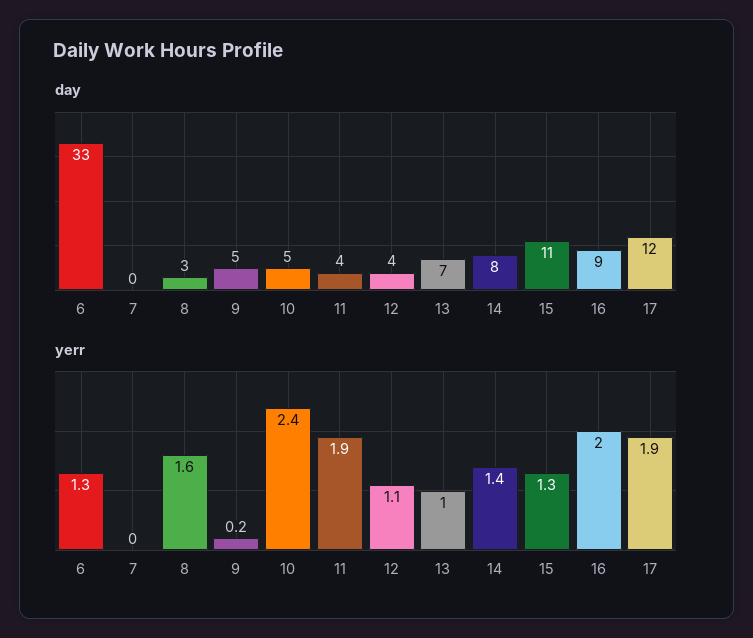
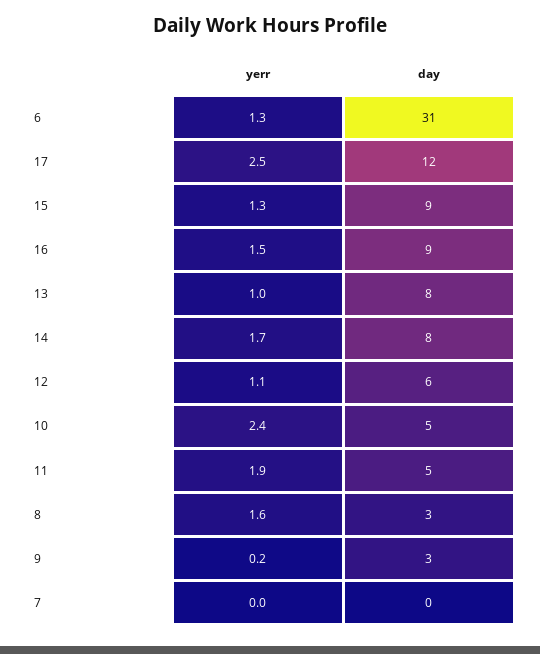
  {
    "day": {
-     "6": 33,
+     "6": 31,
      "7": 0,
      "8": 3,
-     "9": 5,
+     "9": 3,
      "10": 5,
-     "11": 4,
+     "11": 5,
-     "12": 4,
+     "12": 6,
-     "13": 7,
+     "13": 8,
      "14": 8,
-     "15": 11,
+     "15": 9,
      "16": 9,
      "17": 12
    },
    "yerr": {
      "6": 1.3,
      "7": 0,
      "8": 1.6,
      "9": 0.2,
      "10": 2.4,
      "11": 1.9,
      "12": 1.1,
      "13": 1,
-     "14": 1.4,
+     "14": 1.7,
      "15": 1.3,
-     "16": 2,
+     "16": 1.5,
-     "17": 1.9
+     "17": 2.5
    }
  }

